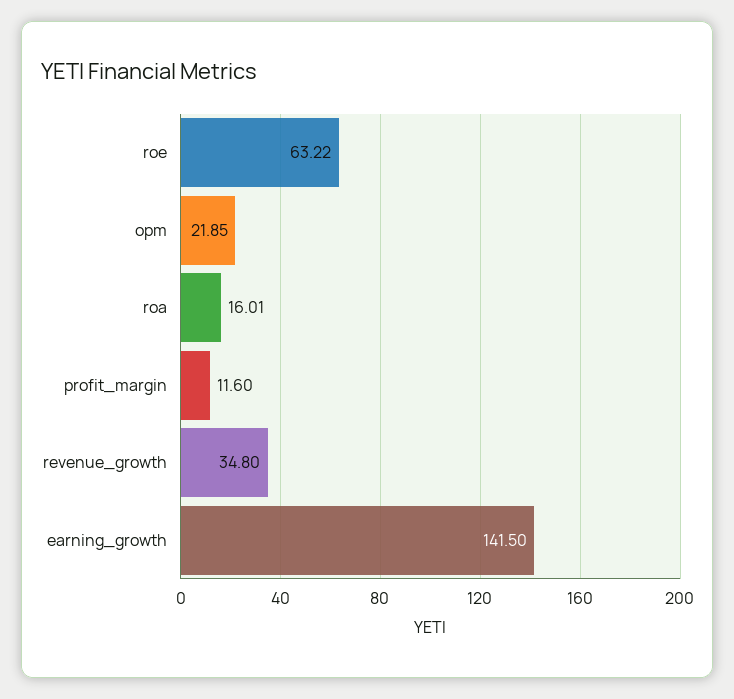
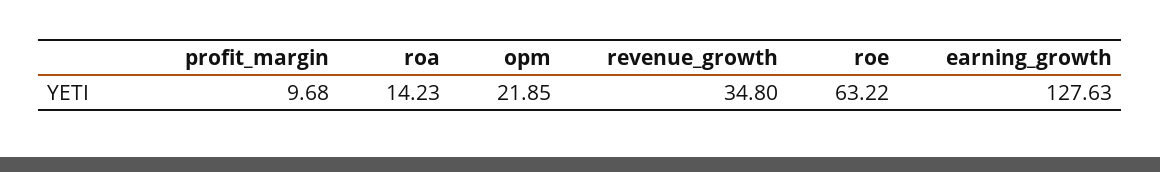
  {
    "roe": 63.22,
    "opm": 21.85,
-   "roa": 16.01,
+   "roa": 14.23,
-   "profit_margin": 11.6,
+   "profit_margin": 9.68,
    "revenue_growth": 34.8,
-   "earning_growth": 141.5
+   "earning_growth": 127.63
  }

